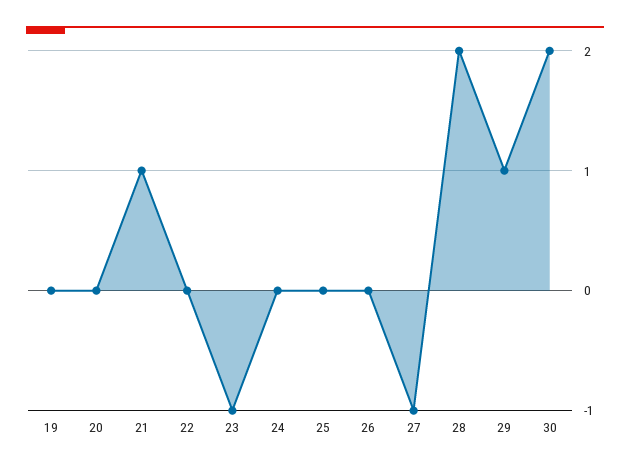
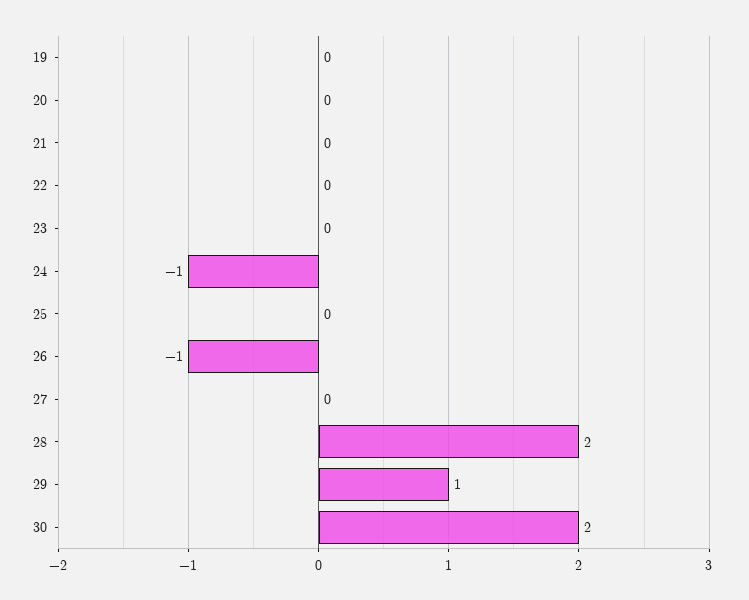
  {
    "19": 0,
    "20": 0,
-   "21": 1,
+   "21": 0,
    "22": 0,
-   "23": -1,
+   "23": 0,
-   "24": 0,
+   "24": -1,
    "25": 0,
-   "26": 0,
+   "26": -1,
-   "27": -1,
+   "27": 0,
    "28": 2,
    "29": 1,
    "30": 2
  }

